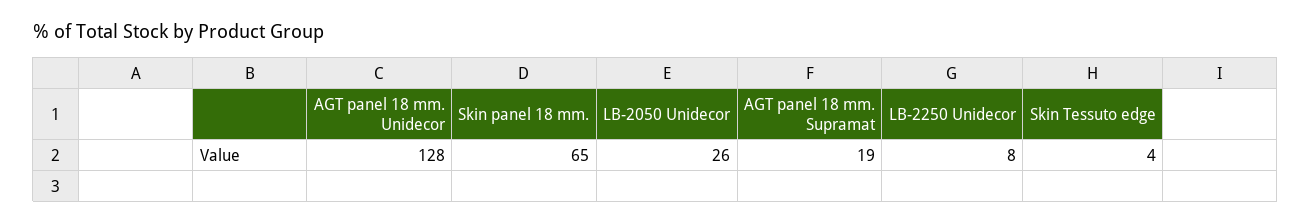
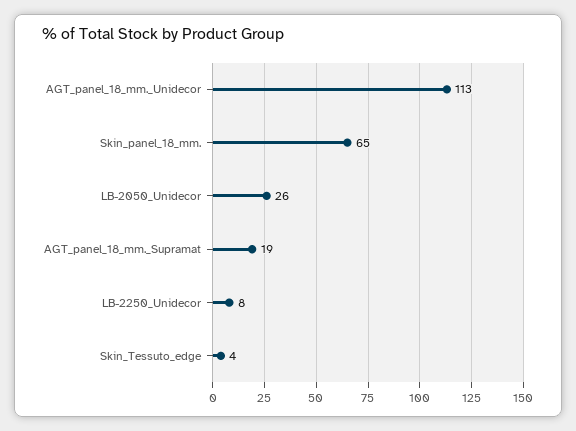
  {
-   "AGT panel 18 mm. Unidecor": 128,
+   "AGT panel 18 mm. Unidecor": 113,
    "Skin panel 18 mm.": 65,
    "LB-2050 Unidecor": 26,
    "AGT panel 18 mm. Supramat": 19,
    "LB-2250 Unidecor": 8,
    "Skin Tessuto edge": 4
  }

